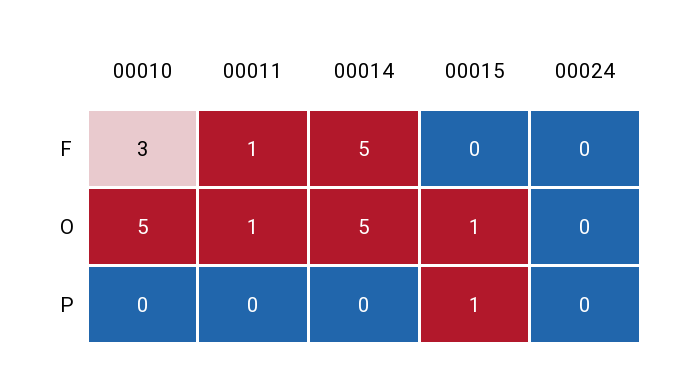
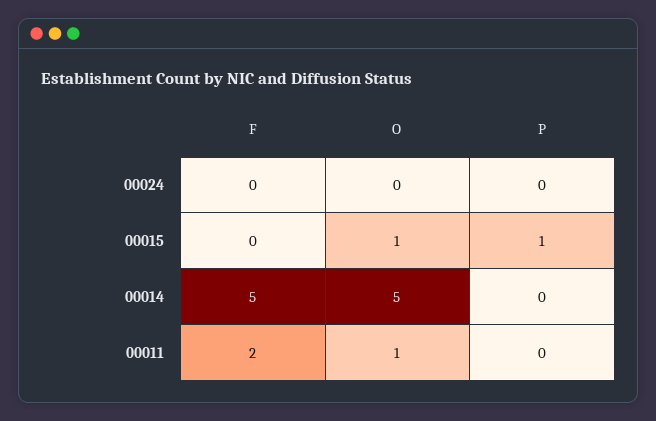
  {
-   "00010": {
-     "F": 3,
-     "O": 5,
-     "P": 0
-   },
    "00011": {
-     "F": 1,
+     "F": 2,
      "O": 1,
      "P": 0
    },
    "00014": {
      "F": 5,
      "O": 5,
      "P": 0
    },
    "00015": {
      "F": 0,
      "O": 1,
      "P": 1
    },
    "00024": {
      "F": 0,
      "O": 0,
      "P": 0
    }
  }

